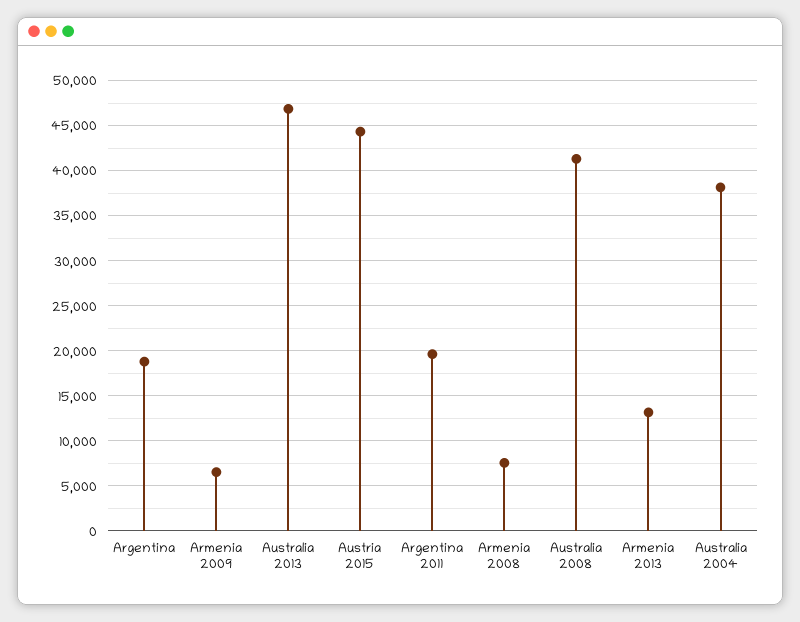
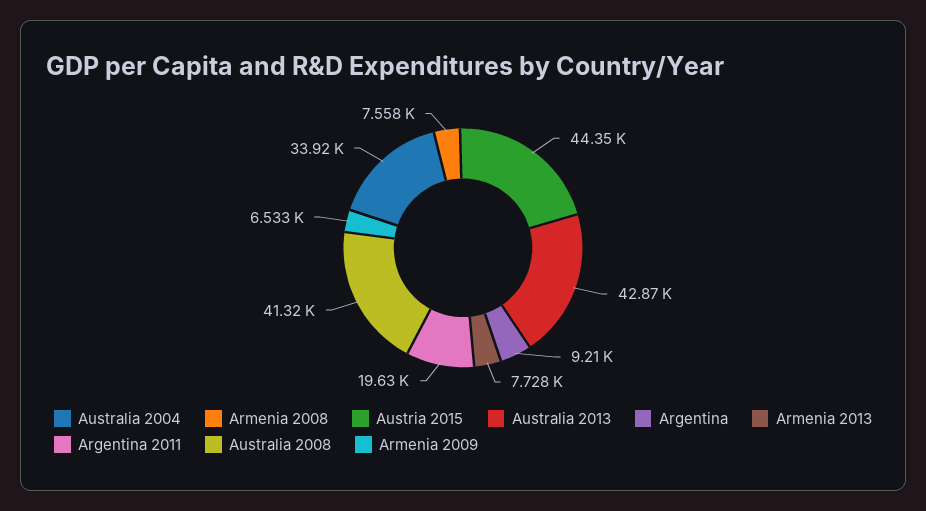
  {
-   "Argentina": 19000,
+   "Argentina": 9210,
    "Armenia 2009": 6533,
-   "Australia 2013": 47000,
+   "Australia 2013": 42870,
    "Austria 2015": 44350,
    "Argentina 2011": 19630,
    "Armenia 2008": 7558,
    "Australia 2008": 41320,
-   "Armenia 2013": 13000,
+   "Armenia 2013": 7728,
-   "Australia 2004": 38000
+   "Australia 2004": 33920
  }

